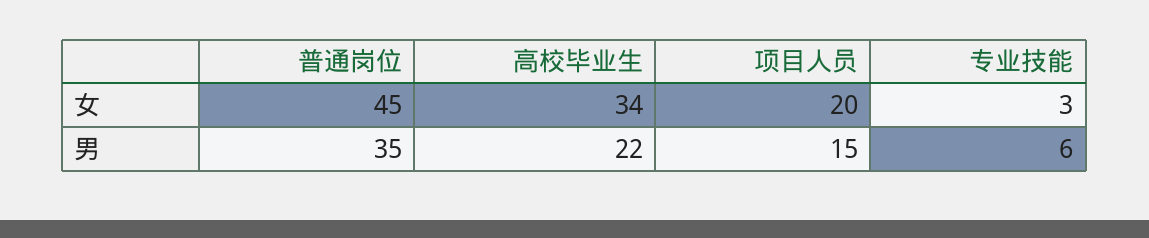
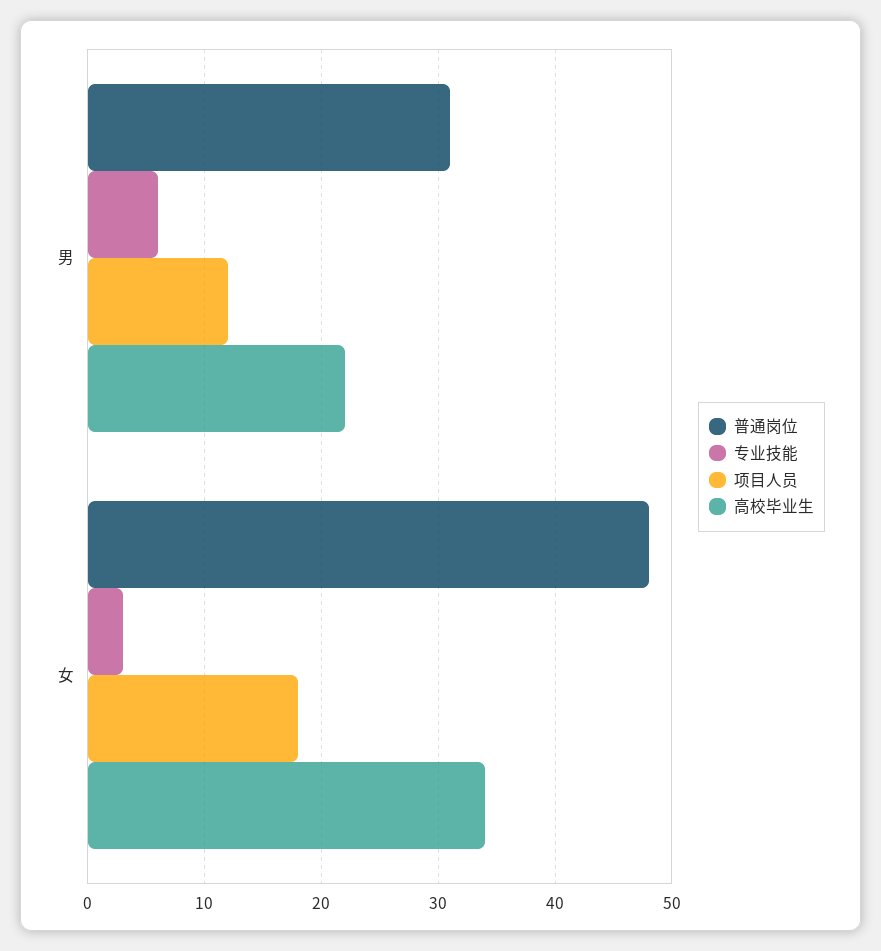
  {
    "普通岗位": {
-     "女": 45,
+     "女": 48,
-     "男": 35
+     "男": 31
    },
    "高校毕业生": {
      "女": 34,
      "男": 22
    },
    "项目人员": {
-     "女": 20,
+     "女": 18,
-     "男": 15
+     "男": 12
    },
    "专业技能": {
      "女": 3,
      "男": 6
    }
  }

